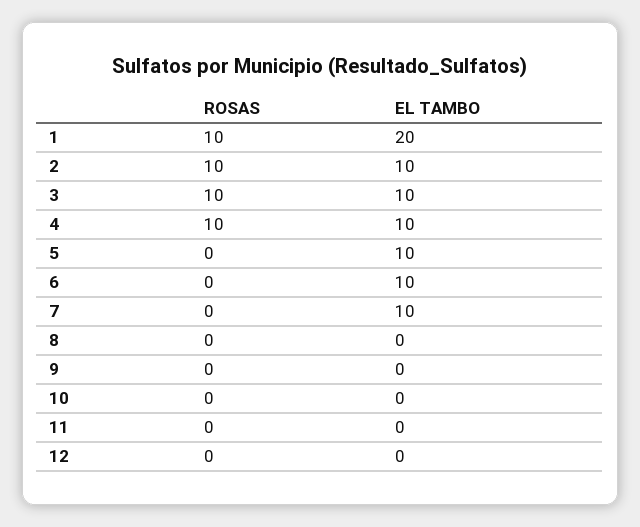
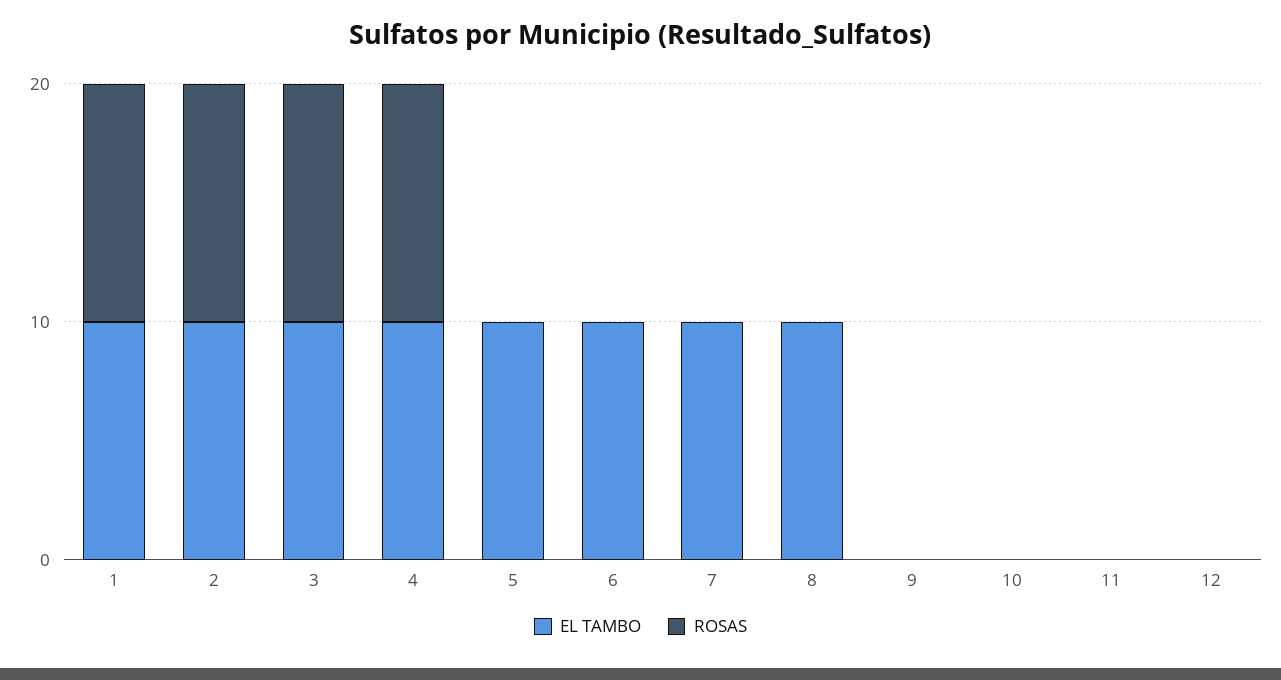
  {
    "ROSAS": {
      "1": 10,
      "2": 10,
      "3": 10,
      "4": 10,
      "5": 0,
      "6": 0,
      "7": 0,
      "8": 0,
      "9": 0,
      "10": 0,
      "11": 0,
      "12": 0
    },
    "EL TAMBO": {
-     "1": 20,
+     "1": 10,
      "2": 10,
      "3": 10,
      "4": 10,
      "5": 10,
      "6": 10,
      "7": 10,
-     "8": 0,
+     "8": 10,
      "9": 0,
      "10": 0,
      "11": 0,
      "12": 0
    }
  }

